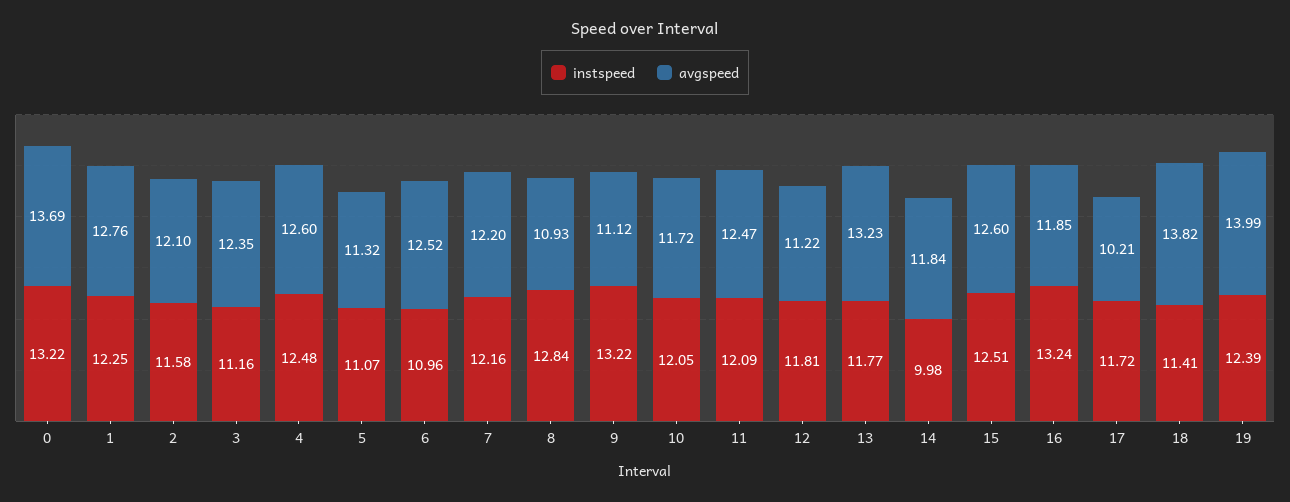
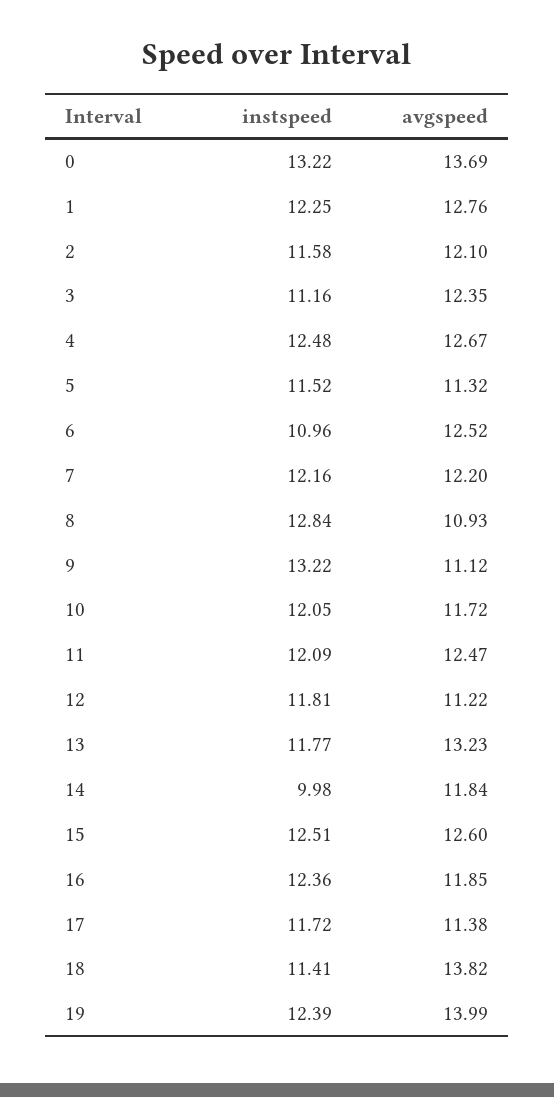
  {
    "instspeed": {
      "0": 13.22,
      "1": 12.25,
      "2": 11.58,
      "3": 11.16,
      "4": 12.48,
-     "5": 11.07,
+     "5": 11.52,
      "6": 10.96,
      "7": 12.16,
      "8": 12.84,
      "9": 13.22,
      "10": 12.05,
      "11": 12.09,
      "12": 11.81,
      "13": 11.77,
      "14": 9.98,
      "15": 12.51,
-     "16": 13.24,
+     "16": 12.36,
      "17": 11.72,
      "18": 11.41,
      "19": 12.39
    },
    "avgspeed": {
      "0": 13.69,
      "1": 12.76,
      "2": 12.1,
      "3": 12.35,
-     "4": 12.6,
+     "4": 12.67,
      "5": 11.32,
      "6": 12.52,
      "7": 12.2,
      "8": 10.93,
      "9": 11.12,
      "10": 11.72,
      "11": 12.47,
      "12": 11.22,
      "13": 13.23,
      "14": 11.84,
      "15": 12.6,
      "16": 11.85,
-     "17": 10.21,
+     "17": 11.38,
      "18": 13.82,
      "19": 13.99
    }
  }

